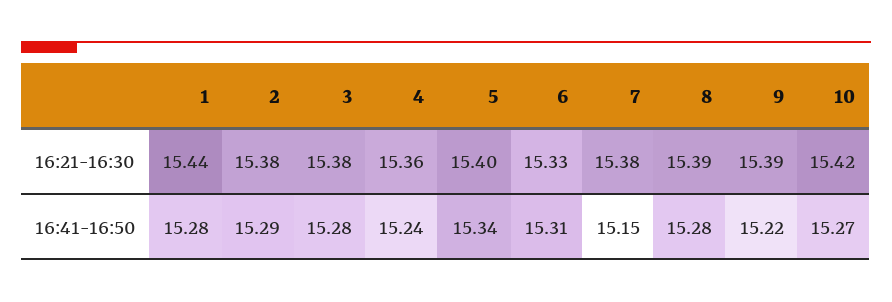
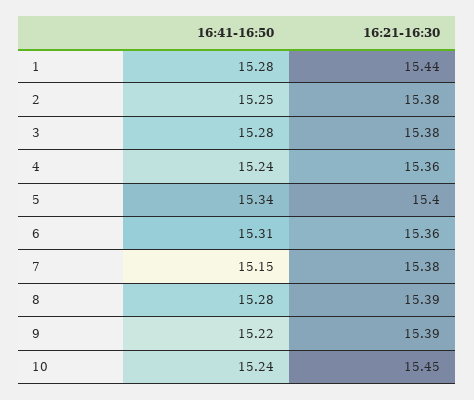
  {
    "1": {
      "16:21-16:30": 15.44,
      "16:41-16:50": 15.28
    },
    "2": {
      "16:21-16:30": 15.38,
-     "16:41-16:50": 15.29
+     "16:41-16:50": 15.25
    },
    "3": {
      "16:21-16:30": 15.38,
      "16:41-16:50": 15.28
    },
    "4": {
      "16:21-16:30": 15.36,
      "16:41-16:50": 15.24
    },
    "5": {
      "16:21-16:30": 15.4,
      "16:41-16:50": 15.34
    },
    "6": {
-     "16:21-16:30": 15.33,
+     "16:21-16:30": 15.36,
      "16:41-16:50": 15.31
    },
    "7": {
      "16:21-16:30": 15.38,
      "16:41-16:50": 15.15
    },
    "8": {
      "16:21-16:30": 15.39,
      "16:41-16:50": 15.28
    },
    "9": {
      "16:21-16:30": 15.39,
      "16:41-16:50": 15.22
    },
    "10": {
-     "16:21-16:30": 15.42,
+     "16:21-16:30": 15.45,
-     "16:41-16:50": 15.27
+     "16:41-16:50": 15.24
    }
  }

